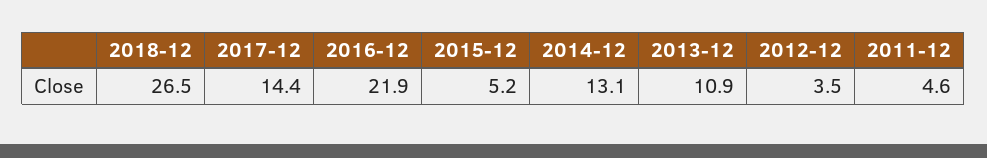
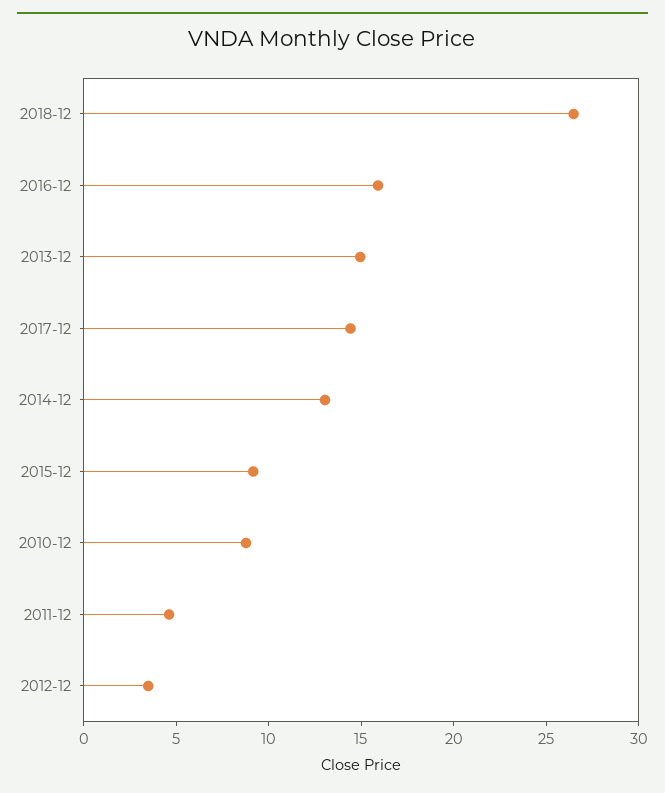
  {
    "2018-12": 26.5,
    "2017-12": 14.4,
-   "2016-12": 21.9,
+   "2016-12": 16,
-   "2015-12": 5.2,
+   "2015-12": 9,
    "2014-12": 13.1,
-   "2013-12": 10.9,
+   "2013-12": 15,
    "2012-12": 3.5,
-   "2011-12": 4.6
+   "2011-12": 4.6,
+   "2010-12": 9
  }

